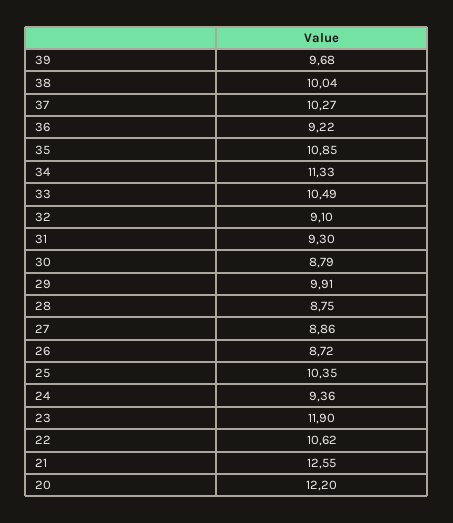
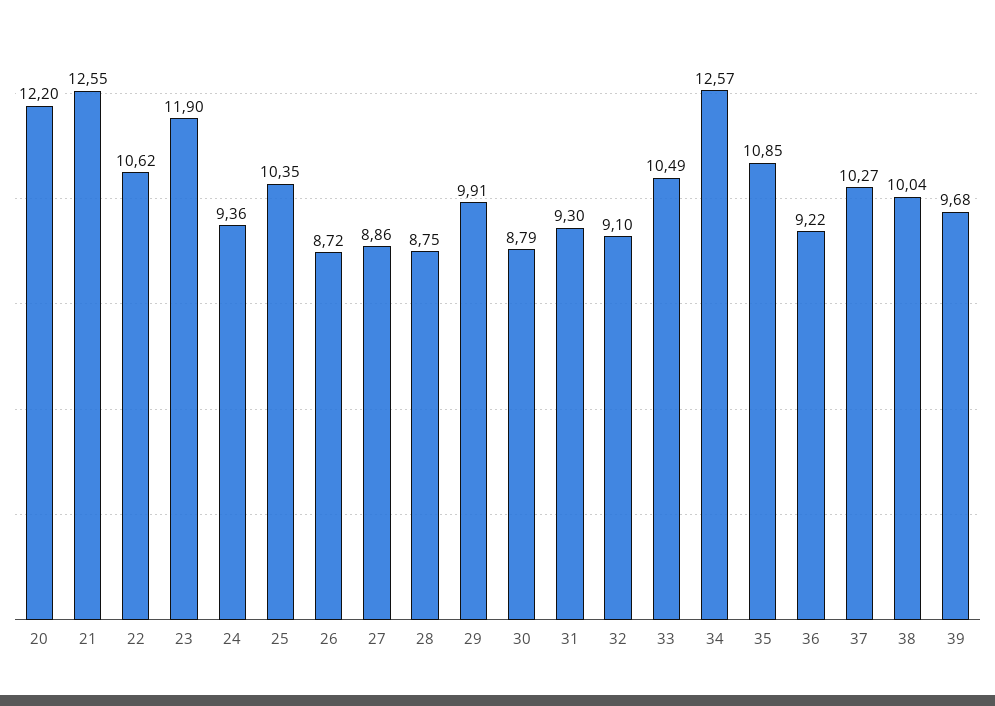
  {
    "39": 9.68,
    "38": 10.04,
    "37": 10.27,
    "36": 9.22,
    "35": 10.85,
-   "34": 11.33,
+   "34": 12.57,
    "33": 10.49,
    "32": 9.1,
    "31": 9.3,
    "30": 8.79,
    "29": 9.91,
    "28": 8.75,
    "27": 8.86,
    "26": 8.72,
    "25": 10.35,
    "24": 9.36,
    "23": 11.9,
    "22": 10.62,
    "21": 12.55,
    "20": 12.2
  }

